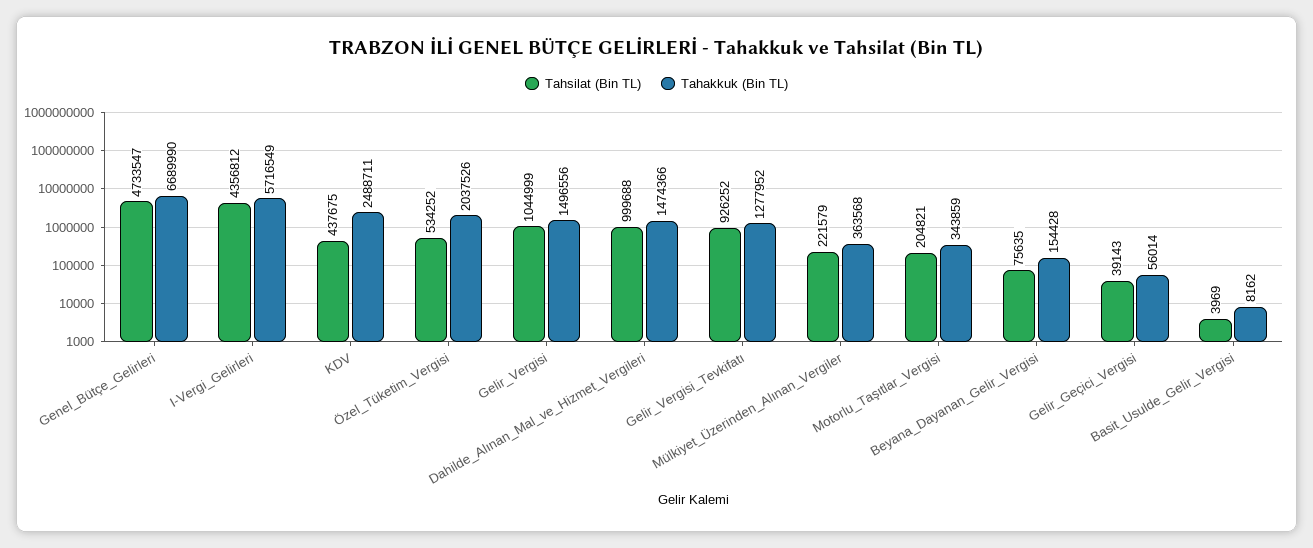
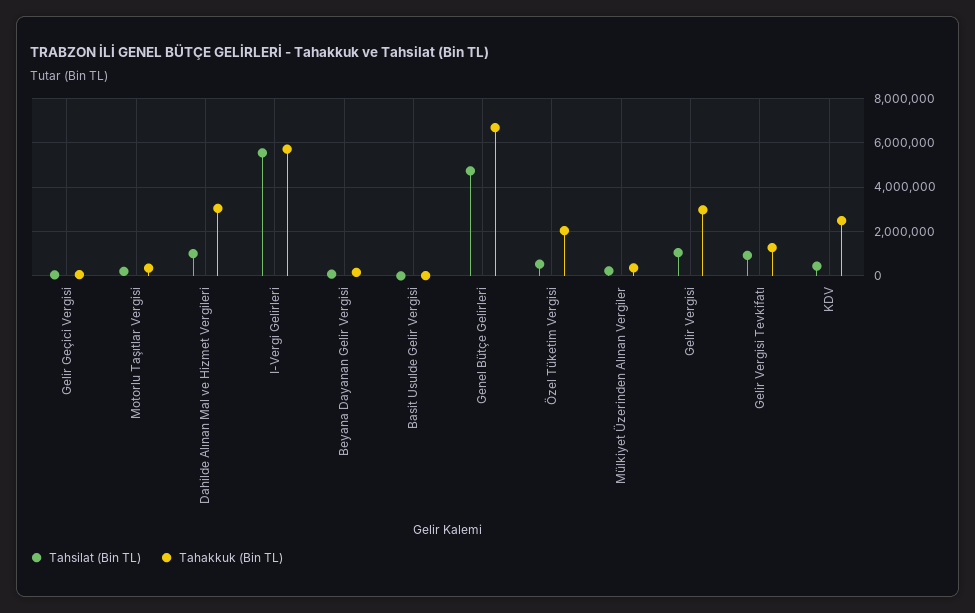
  {
    "Tahsilat (Bin TL)": {
      "Genel_Bütçe_Gelirleri": 4733547,
-     "I-Vergi_Gelirleri": 4356812,
+     "I-Vergi_Gelirleri": 5500000,
      "KDV": 437675,
      "Özel_Tüketim_Vergisi": 534252,
      "Gelir_Vergisi": 1044999,
      "Dahilde_Alınan_Mal_ve_Hizmet_Vergileri": 999688,
      "Gelir_Vergisi_Tevkifatı": 926252,
      "Mülkiyet_Üzerinden_Alınan_Vergiler": 221579,
      "Motorlu_Taşıtlar_Vergisi": 204821,
      "Beyana_Dayanan_Gelir_Vergisi": 75635,
      "Gelir_Geçici_Vergisi": 39143,
      "Basit_Usulde_Gelir_Vergisi": 3969
    },
    "Tahakkuk (Bin TL)": {
      "Genel_Bütçe_Gelirleri": 6689990,
      "I-Vergi_Gelirleri": 5716549,
      "KDV": 2488711,
      "Özel_Tüketim_Vergisi": 2037526,
-     "Gelir_Vergisi": 1496556,
+     "Gelir_Vergisi": 3000000,
-     "Dahilde_Alınan_Mal_ve_Hizmet_Vergileri": 1474366,
+     "Dahilde_Alınan_Mal_ve_Hizmet_Vergileri": 3000000,
      "Gelir_Vergisi_Tevkifatı": 1277952,
      "Mülkiyet_Üzerinden_Alınan_Vergiler": 363568,
      "Motorlu_Taşıtlar_Vergisi": 343859,
      "Beyana_Dayanan_Gelir_Vergisi": 154428,
      "Gelir_Geçici_Vergisi": 56014,
      "Basit_Usulde_Gelir_Vergisi": 8162
    }
  }

